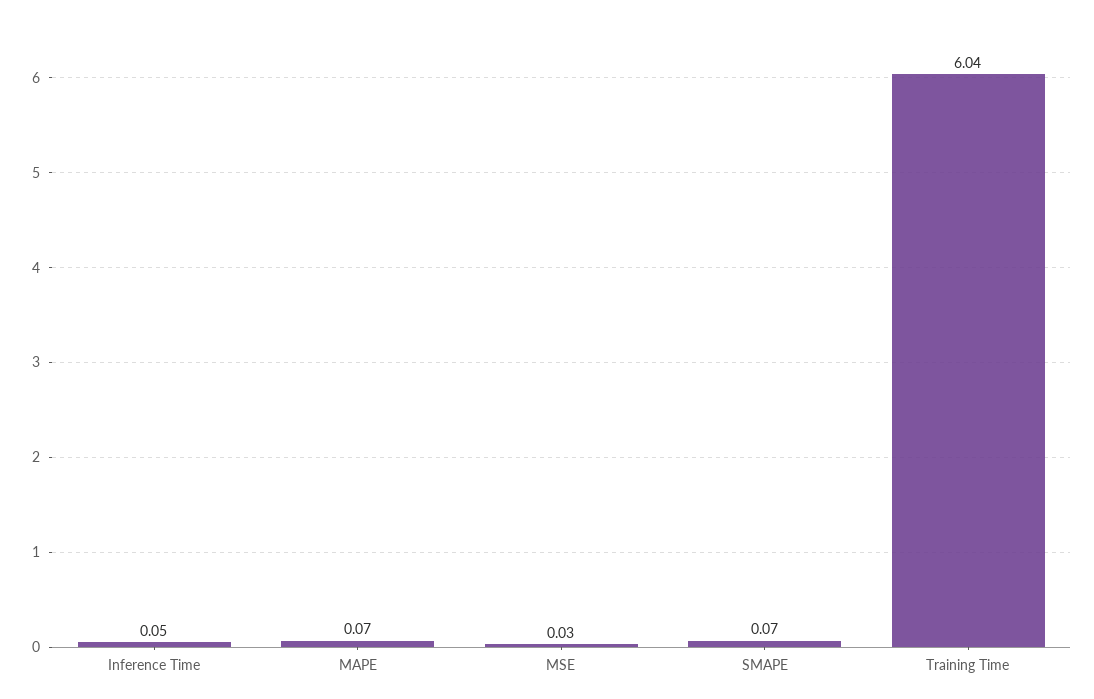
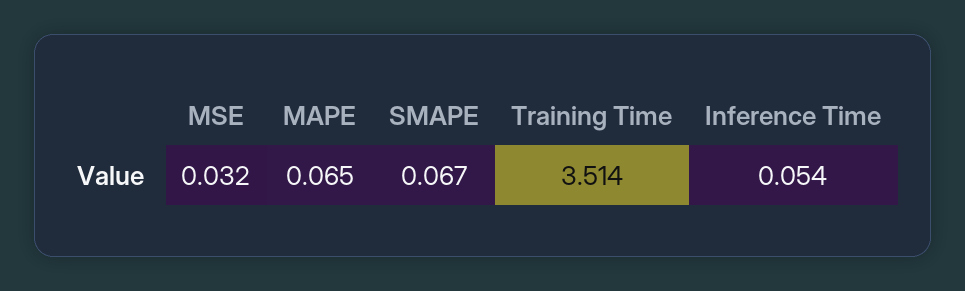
  {
    "Inference Time": 0.054,
    "MAPE": 0.065,
    "MSE": 0.032,
    "SMAPE": 0.067,
-   "Training Time": 6.04
+   "Training Time": 3.514
  }

